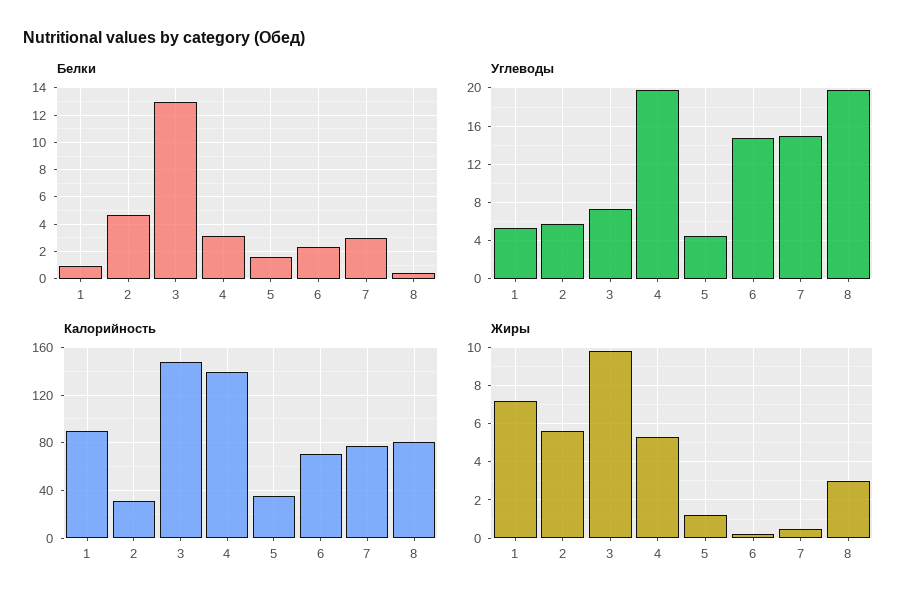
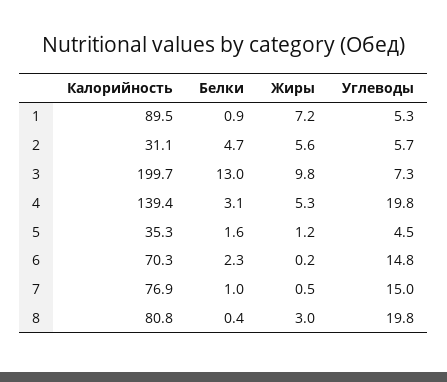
  {
    "Белки": {
      "1": 0.9,
      "2": 4.7,
      "3": 13,
      "4": 3.1,
      "5": 1.6,
      "6": 2.3,
-     "7": 3,
+     "7": 1,
      "8": 0.4
    },
    "Углеводы": {
      "1": 5.3,
      "2": 5.7,
      "3": 7.3,
      "4": 19.8,
      "5": 4.5,
      "6": 14.8,
      "7": 15,
      "8": 19.8
    },
    "Калорийность": {
      "1": 89.5,
      "2": 31.1,
-     "3": 150,
+     "3": 199.7,
      "4": 139.4,
      "5": 35.3,
      "6": 70.3,
      "7": 76.9,
      "8": 80.8
    },
    "Жиры": {
      "1": 7.2,
      "2": 5.6,
      "3": 9.8,
      "4": 5.3,
      "5": 1.2,
      "6": 0.2,
      "7": 0.5,
      "8": 3
    }
  }

